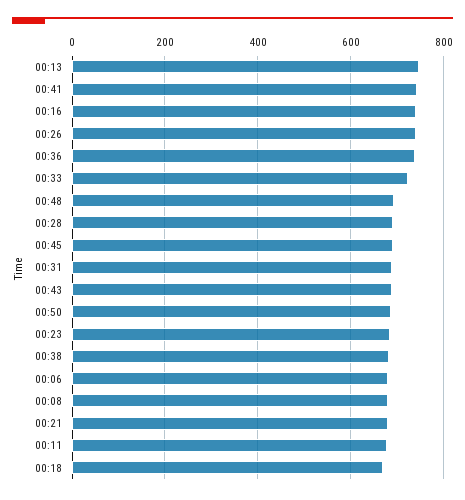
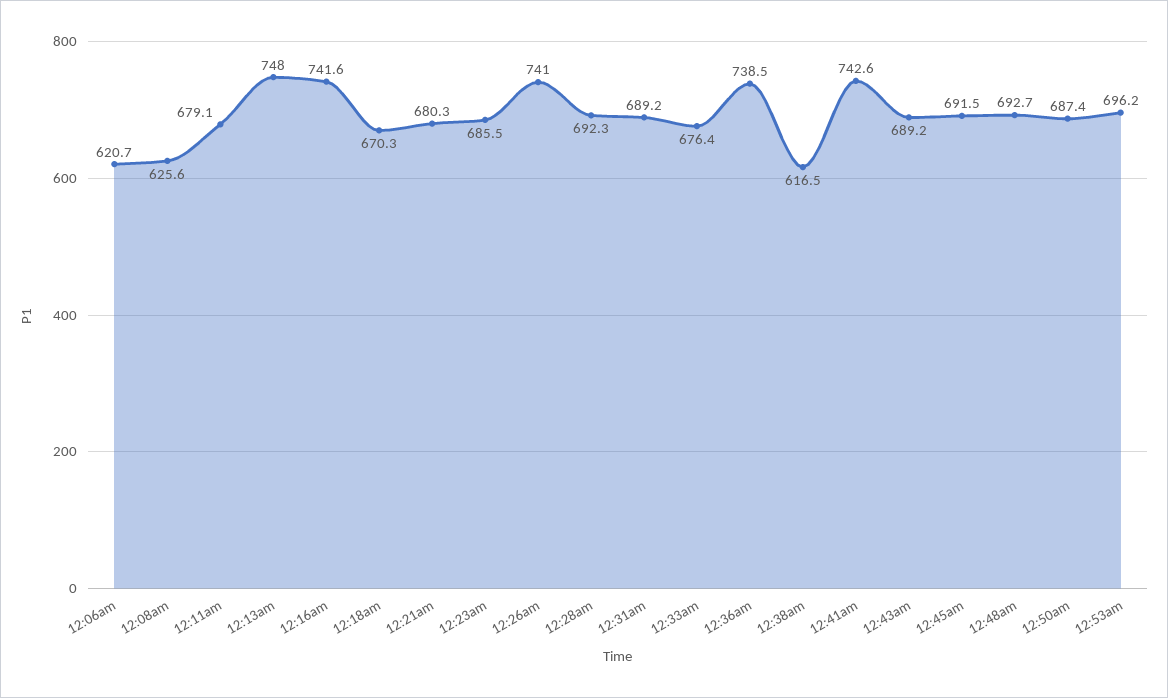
  {
    "00:13": 748,
    "00:41": 742.6,
    "00:16": 741.6,
    "00:26": 741,
    "00:36": 738.5,
-   "00:33": 720,
+   "00:33": 676.4,
    "00:48": 692.7,
    "00:28": 692.3,
    "00:45": 691.5,
    "00:31": 689.2,
    "00:43": 689.2,
    "00:50": 687.4,
    "00:23": 685.5,
-   "00:38": 680,
+   "00:38": 616.5,
-   "00:06": 680,
+   "00:06": 620.7,
-   "00:08": 680,
+   "00:08": 625.6,
    "00:21": 680.3,
    "00:11": 679.1,
-   "00:18": 670.3
+   "00:18": 670.3,
+   "12:53am": 696.2
  }

